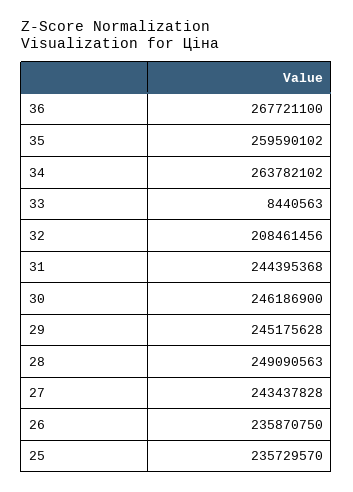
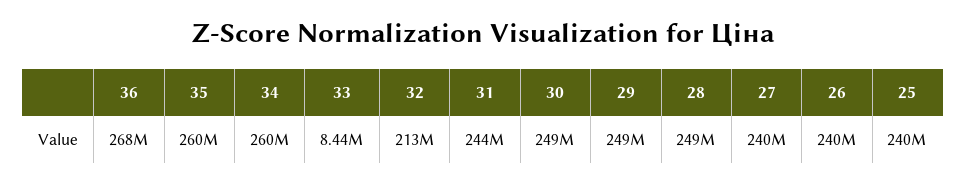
  {
    "36": 267721100,
    "35": 259590102,
-   "34": 263782102,
+   "34": 260000000,
    "33": 8440563,
-   "32": 208461456,
+   "32": 213000000,
    "31": 244395368,
-   "30": 246186900,
+   "30": 249000000,
-   "29": 245175628,
+   "29": 249000000,
    "28": 249090563,
-   "27": 243437828,
+   "27": 240000000,
-   "26": 235870750,
+   "26": 240000000,
-   "25": 235729570
+   "25": 240000000
  }

